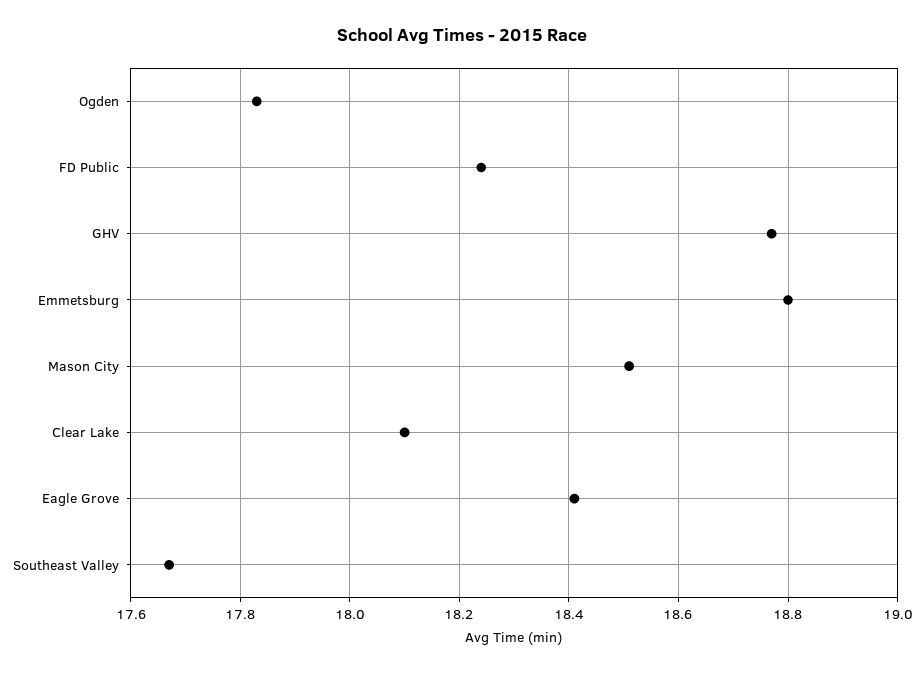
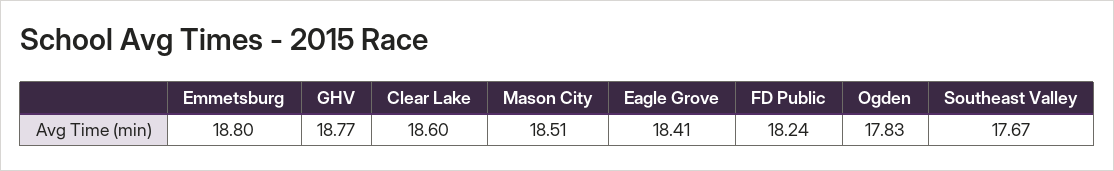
  {
    "Ogden": 17.83,
    "FD Public": 18.24,
    "GHV": 18.77,
    "Emmetsburg": 18.8,
    "Mason City": 18.51,
-   "Clear Lake": 18.1,
+   "Clear Lake": 18.6,
    "Eagle Grove": 18.41,
    "Southeast Valley": 17.67
  }

